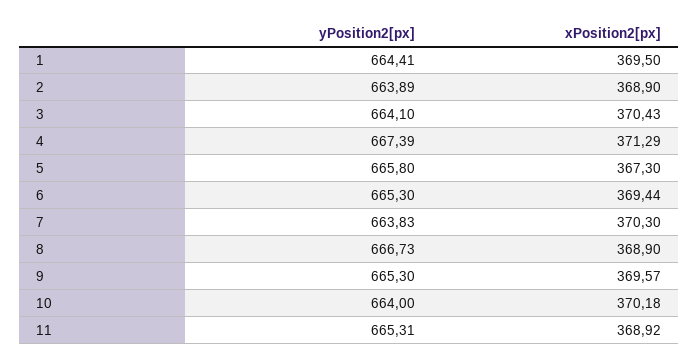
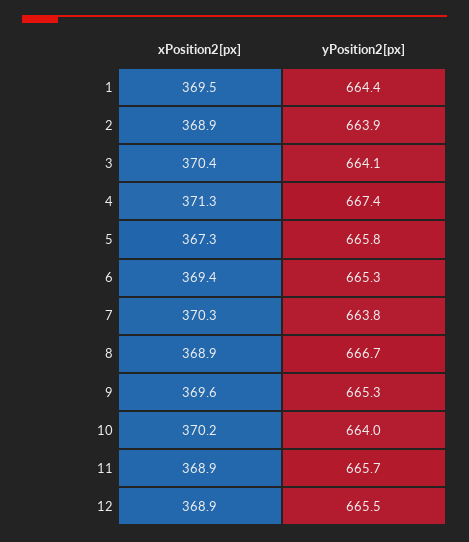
  {
    "yPosition2[px]": {
      "1": 664.41,
      "2": 663.89,
      "3": 664.1,
      "4": 667.39,
      "5": 665.8,
      "6": 665.3,
      "7": 663.83,
      "8": 666.73,
      "9": 665.3,
      "10": 664,
-     "11": 665.31
+     "11": 665.7,
+     "12": 665.5
    },
    "xPosition2[px]": {
      "1": 369.5,
      "2": 368.9,
      "3": 370.43,
      "4": 371.29,
      "5": 367.3,
      "6": 369.44,
      "7": 370.3,
      "8": 368.9,
      "9": 369.57,
      "10": 370.18,
-     "11": 368.92
+     "11": 368.92,
+     "12": 368.9
    }
  }

